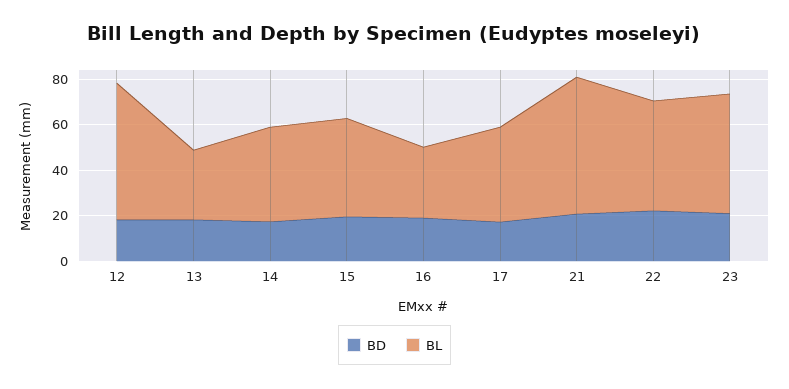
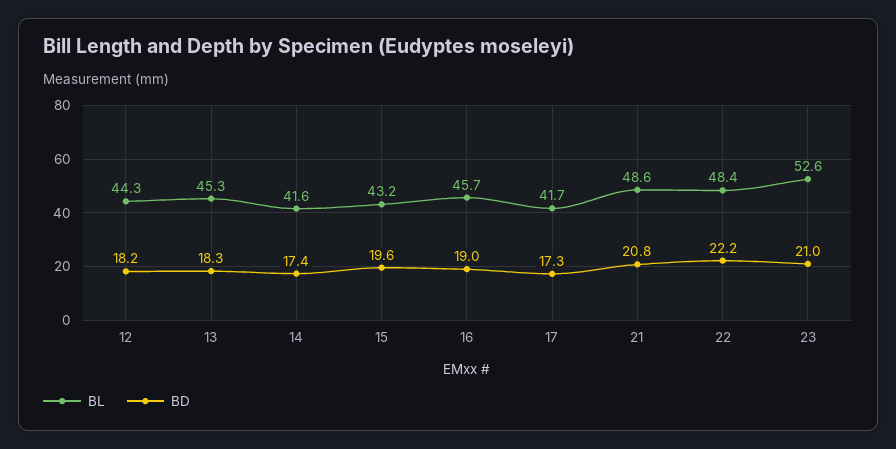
  {
    "BD": {
      "12": 18.2,
      "13": 18.3,
      "14": 17.4,
      "15": 19.6,
      "16": 19,
      "17": 17.3,
      "21": 20.8,
      "22": 22.2,
      "23": 21
    },
    "BL": {
-     "12": 60,
+     "12": 44.3,
-     "13": 30,
+     "13": 45.3,
      "14": 41.6,
      "15": 43.2,
-     "16": 30,
+     "16": 45.7,
      "17": 41.7,
-     "21": 60,
+     "21": 48.6,
      "22": 48.4,
      "23": 52.6
    }
  }

